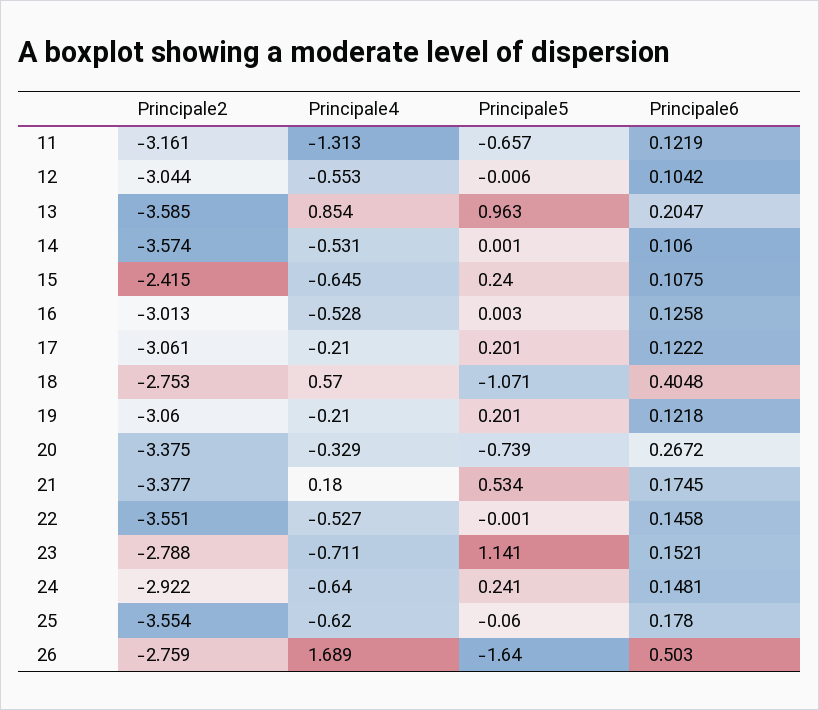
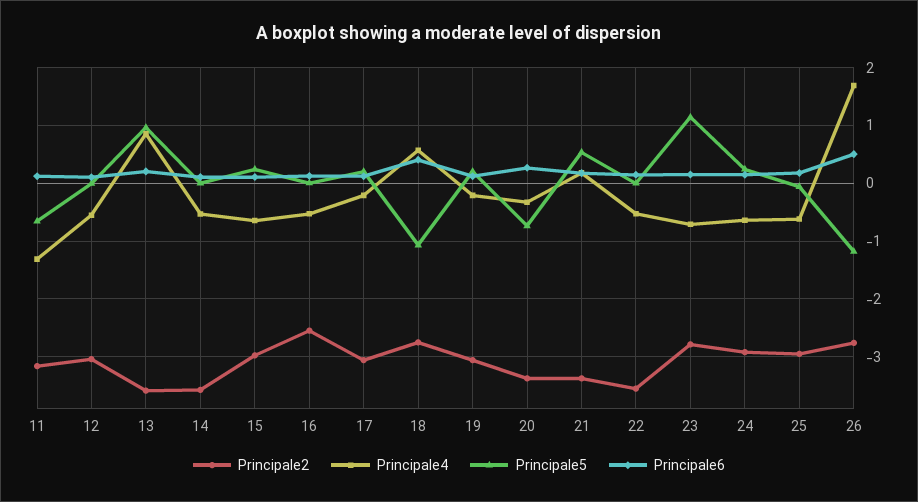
  {
    "Principale2": {
      "11": -3.161,
      "12": -3.044,
      "13": -3.585,
      "14": -3.574,
-     "15": -2.415,
+     "15": -3,
-     "16": -3.013,
+     "16": -2.6,
      "17": -3.061,
      "18": -2.753,
      "19": -3.06,
      "20": -3.375,
      "21": -3.377,
      "22": -3.551,
      "23": -2.788,
      "24": -2.922,
-     "25": -3.554,
+     "25": -3,
      "26": -2.759
    },
    "Principale4": {
      "11": -1.313,
      "12": -0.553,
      "13": 0.854,
      "14": -0.531,
      "15": -0.645,
      "16": -0.528,
      "17": -0.21,
      "18": 0.57,
      "19": -0.21,
      "20": -0.329,
      "21": 0.18,
      "22": -0.527,
      "23": -0.711,
      "24": -0.64,
      "25": -0.62,
      "26": 1.689
    },
    "Principale5": {
      "11": -0.657,
      "12": -0.006,
      "13": 0.963,
      "14": 0.001,
      "15": 0.24,
      "16": 0.003,
      "17": 0.201,
      "18": -1.071,
      "19": 0.201,
      "20": -0.739,
      "21": 0.534,
      "22": -0.001,
      "23": 1.141,
      "24": 0.241,
      "25": -0.06,
-     "26": -1.64
+     "26": -1.2
    },
    "Principale6": {
      "11": 0.1219,
      "12": 0.1042,
      "13": 0.2047,
      "14": 0.106,
      "15": 0.1075,
      "16": 0.1258,
      "17": 0.1222,
      "18": 0.4048,
      "19": 0.1218,
      "20": 0.2672,
      "21": 0.1745,
      "22": 0.1458,
      "23": 0.1521,
      "24": 0.1481,
      "25": 0.178,
      "26": 0.503
    }
  }

